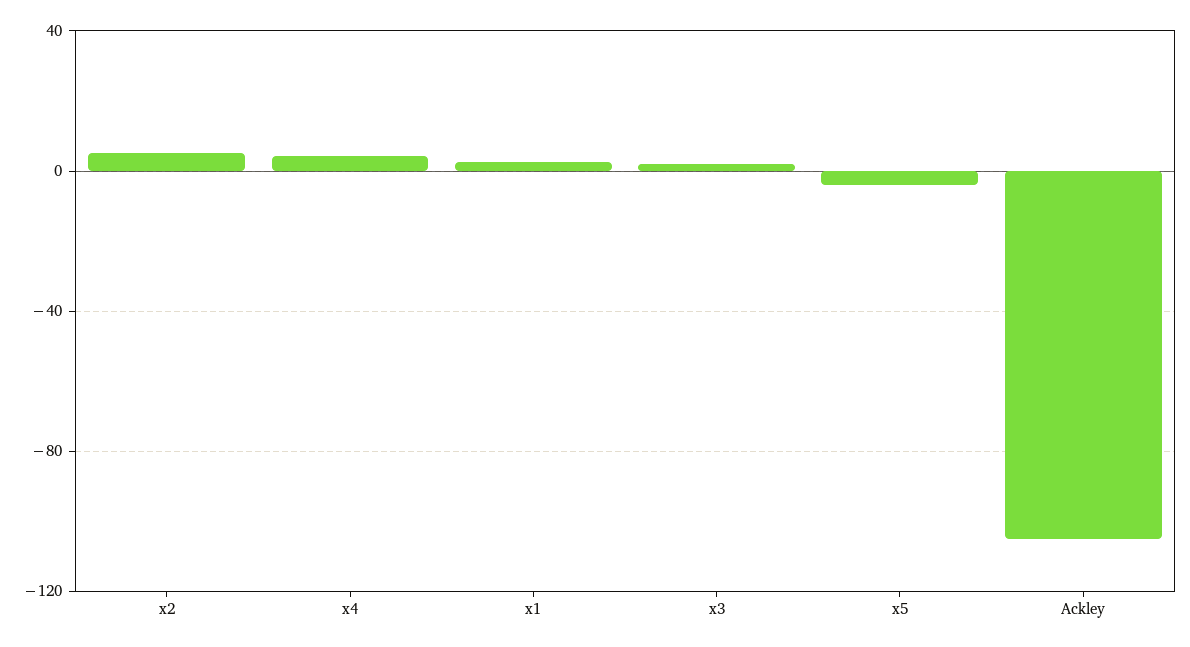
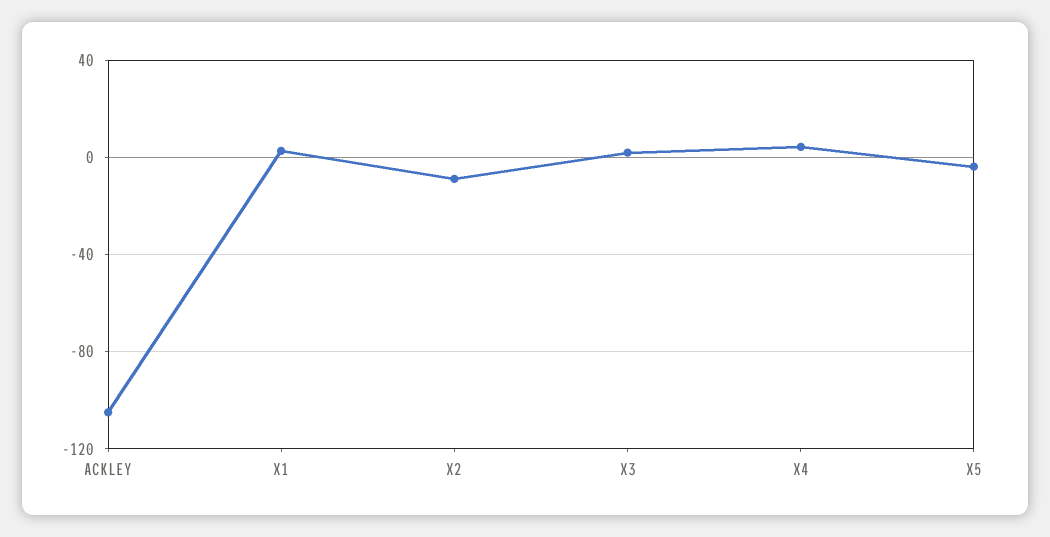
  {
-   "x2": 5,
+   "x2": -10,
    "x4": 5,
    "x1": 5,
    "x3": 0,
    "x5": -5,
    "Ackley": -105
  }

